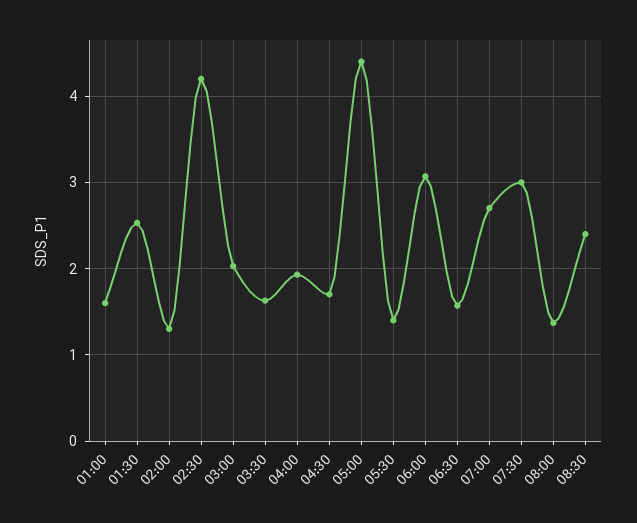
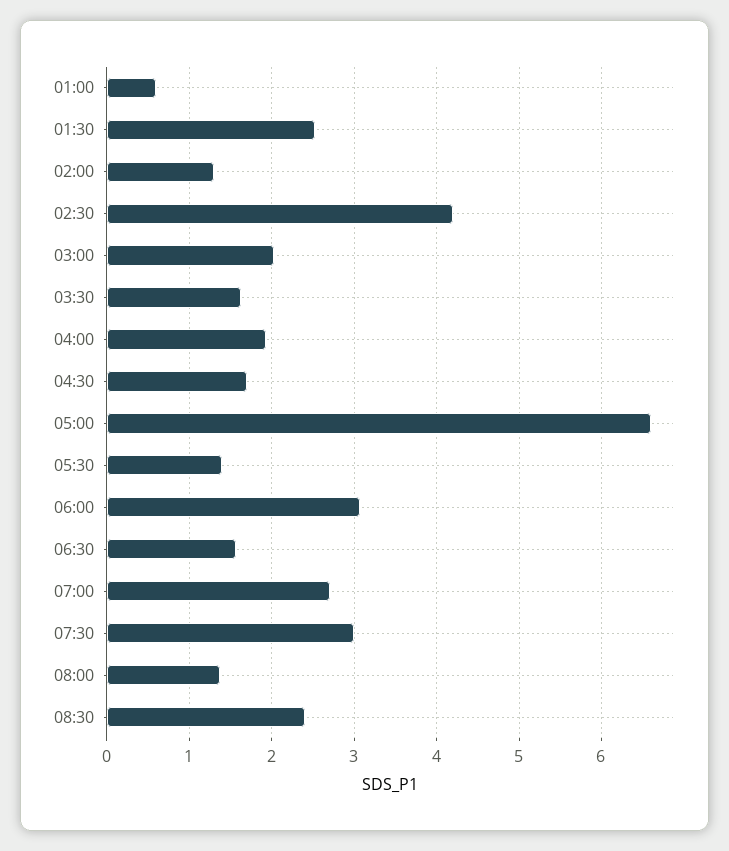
  {
-   "01:00": 1.6,
+   "01:00": 0.6,
    "01:30": 2.5,
    "02:00": 1.3,
    "02:30": 4.2,
    "03:00": 2,
    "03:30": 1.6,
    "04:00": 1.9,
    "04:30": 1.7,
-   "05:00": 4.4,
+   "05:00": 6.6,
    "05:30": 1.4,
    "06:00": 3.1,
    "06:30": 1.6,
    "07:00": 2.7,
    "07:30": 3,
    "08:00": 1.4,
    "08:30": 2.4
  }

